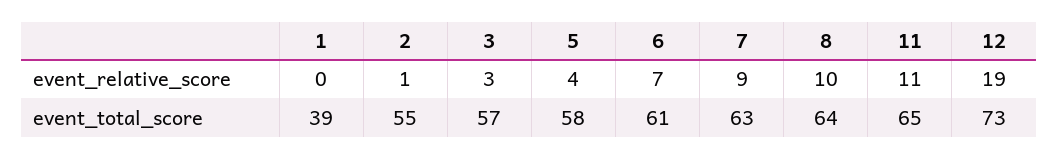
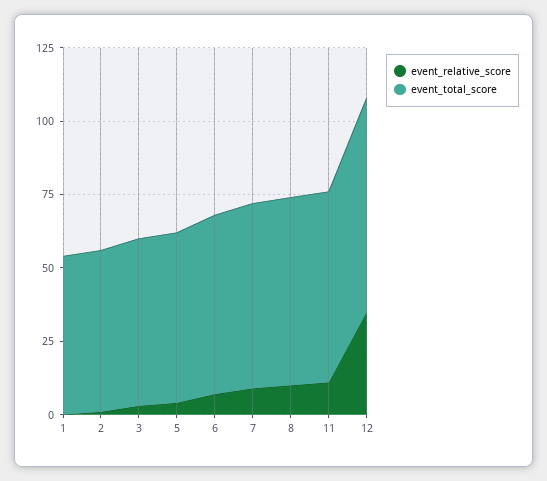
  {
    "event_relative_score": {
      "1": 0,
      "2": 1,
      "3": 3,
      "5": 4,
      "6": 7,
      "7": 9,
      "8": 10,
      "11": 11,
-     "12": 19
+     "12": 35
    },
    "event_total_score": {
-     "1": 39,
+     "1": 55,
      "2": 55,
      "3": 57,
      "5": 58,
      "6": 61,
      "7": 63,
      "8": 64,
      "11": 65,
      "12": 73
    }
  }

